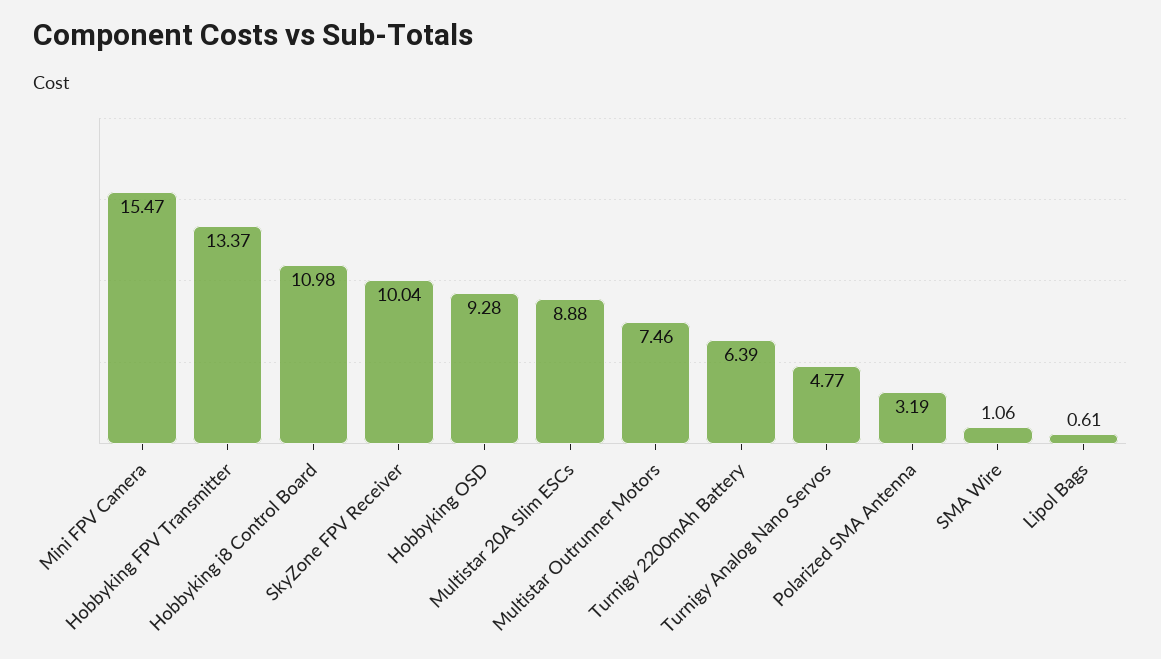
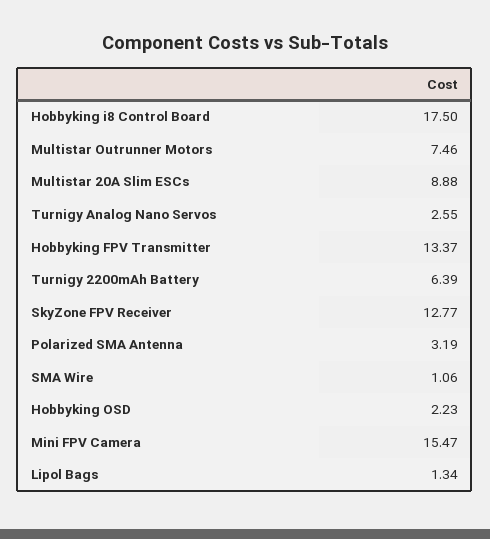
  {
    "Mini FPV Camera": 15.47,
    "Hobbyking FPV Transmitter": 13.37,
-   "Hobbyking i8 Control Board": 10.98,
+   "Hobbyking i8 Control Board": 17.5,
-   "SkyZone FPV Receiver": 10.04,
+   "SkyZone FPV Receiver": 12.77,
-   "Hobbyking OSD": 9.28,
+   "Hobbyking OSD": 2.23,
    "Multistar 20A Slim ESCs": 8.88,
    "Multistar Outrunner Motors": 7.46,
    "Turnigy 2200mAh Battery": 6.39,
-   "Turnigy Analog Nano Servos": 4.77,
+   "Turnigy Analog Nano Servos": 2.55,
    "Polarized SMA Antenna": 3.19,
    "SMA Wire": 1.06,
-   "Lipol Bags": 0.61
+   "Lipol Bags": 1.34
  }

